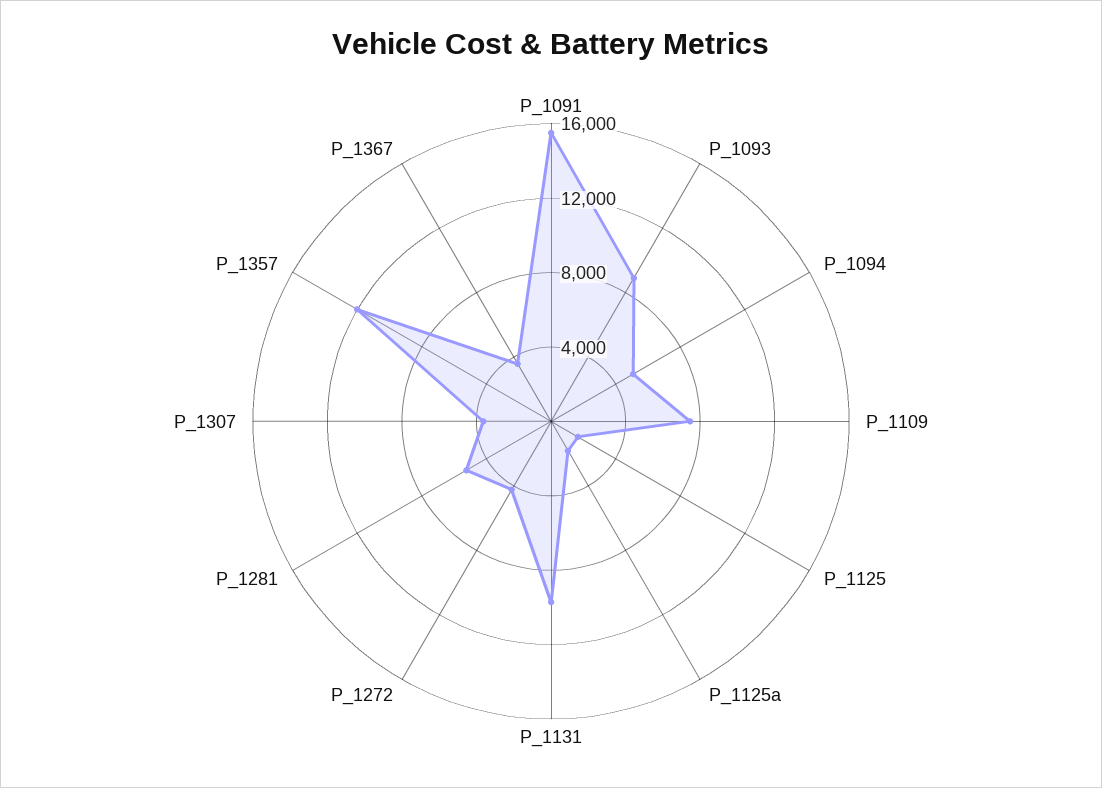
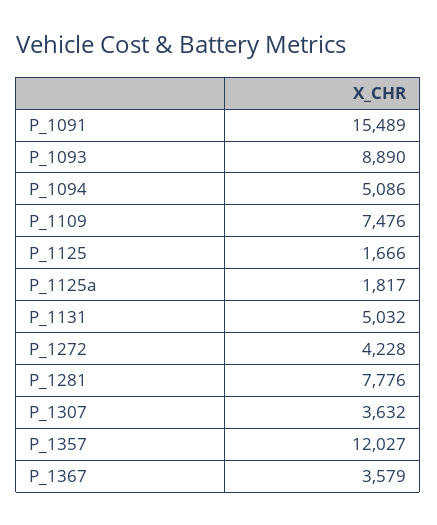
  {
    "P_1091": 15489,
    "P_1093": 8890,
    "P_1094": 5086,
    "P_1109": 7476,
    "P_1125": 1666,
    "P_1125a": 1817,
-   "P_1131": 10000,
+   "P_1131": 5032,
    "P_1272": 4228,
-   "P_1281": 5000,
+   "P_1281": 7776,
    "P_1307": 3632,
    "P_1357": 12027,
    "P_1367": 3579
  }

